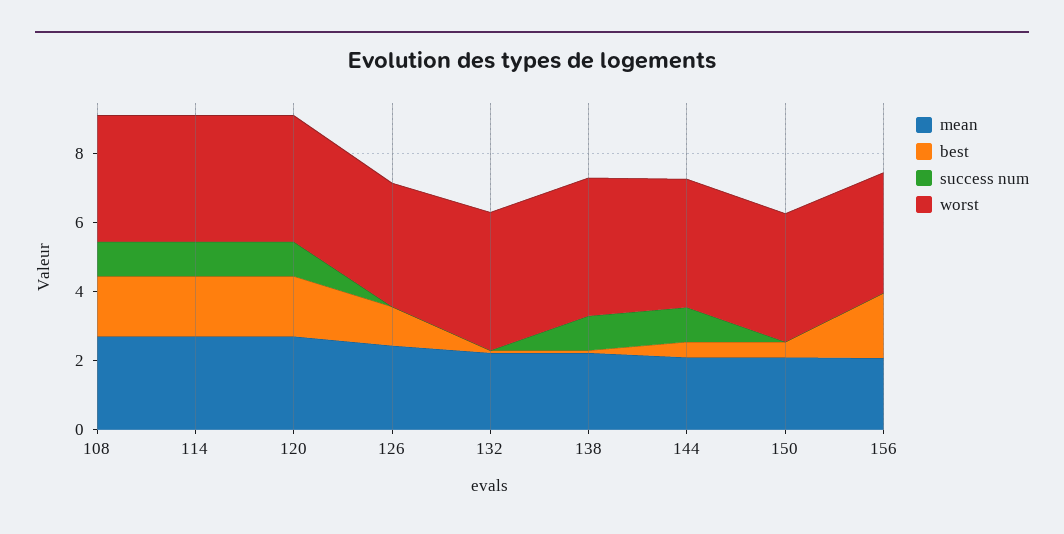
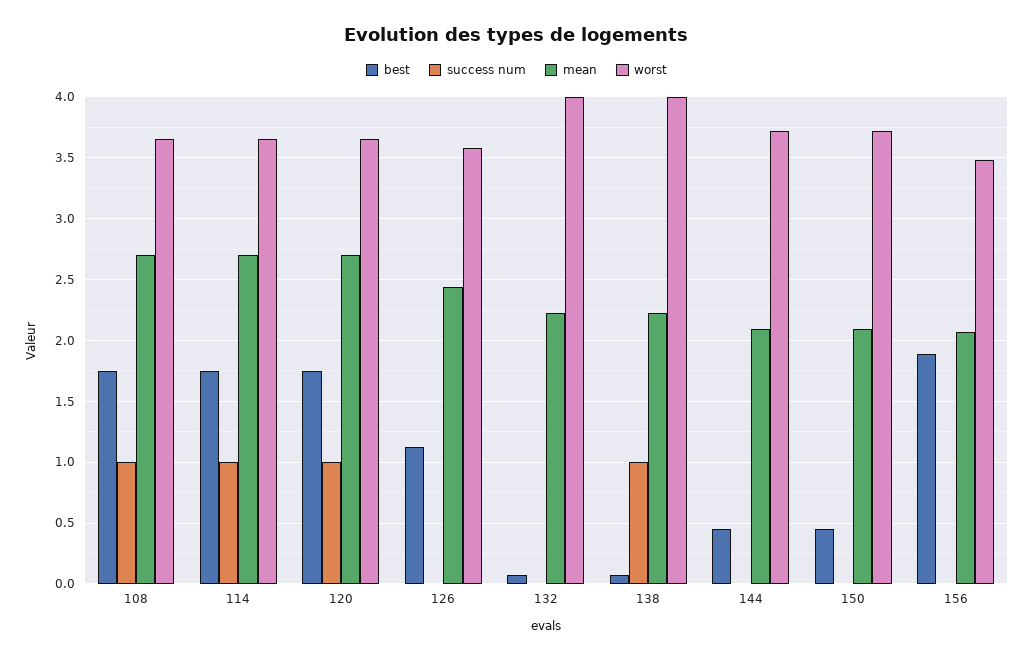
  {
    "mean": {
      "108": 2.7,
      "114": 2.7,
      "120": 2.7,
      "126": 2.45,
      "132": 2.2,
      "138": 2.2,
      "144": 2.1,
      "150": 2.1,
      "156": 2.05
    },
    "best": {
      "108": 1.75,
      "114": 1.75,
      "120": 1.75,
      "126": 1.1,
      "132": 0.05,
      "138": 0.05,
      "144": 0.45,
      "150": 0.45,
      "156": 1.9
    },
    "success num": {
      "108": 1,
      "114": 1,
      "120": 1,
      "126": 0,
      "132": 0,
      "138": 1,
-     "144": 1,
+     "144": 0,
      "150": 0,
      "156": 0
    },
    "worst": {
      "108": 3.65,
      "114": 3.65,
      "120": 3.65,
      "126": 3.6,
      "132": 4,
      "138": 4,
      "144": 3.7,
      "150": 3.7,
      "156": 3.5
    }
  }

